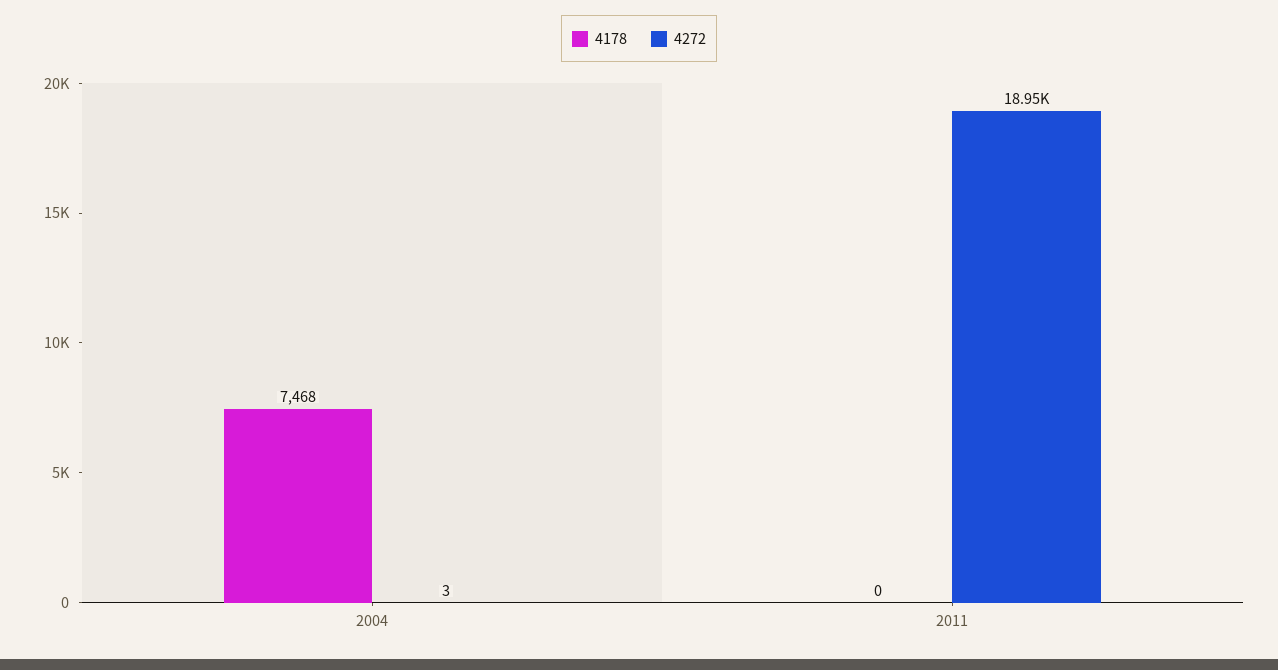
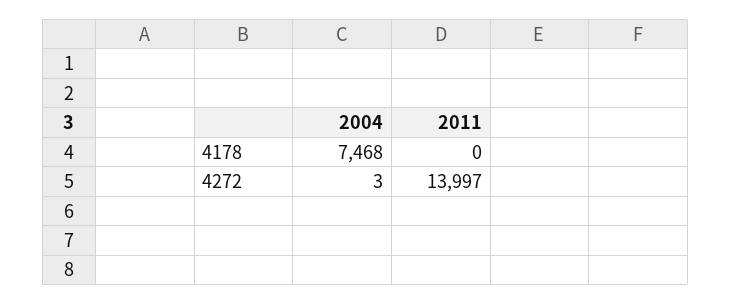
  {
    "4178": {
      "2004": 7468,
      "2011": 0
    },
    "4272": {
      "2004": 3,
-     "2011": 18950
+     "2011": 13997
    }
  }

